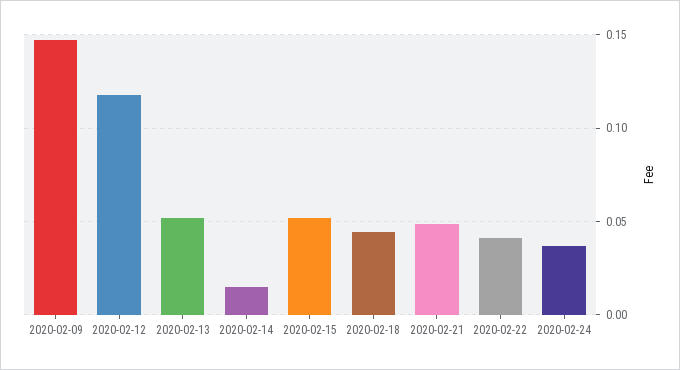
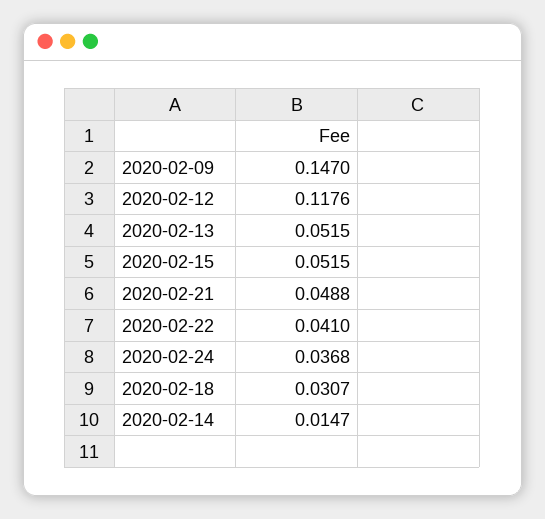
  {
    "2020-02-09": 0.147,
    "2020-02-12": 0.1176,
    "2020-02-13": 0.0515,
    "2020-02-14": 0.0147,
    "2020-02-15": 0.0515,
-   "2020-02-18": 0.045,
+   "2020-02-18": 0.0307,
    "2020-02-21": 0.0488,
    "2020-02-22": 0.041,
    "2020-02-24": 0.0368
  }

